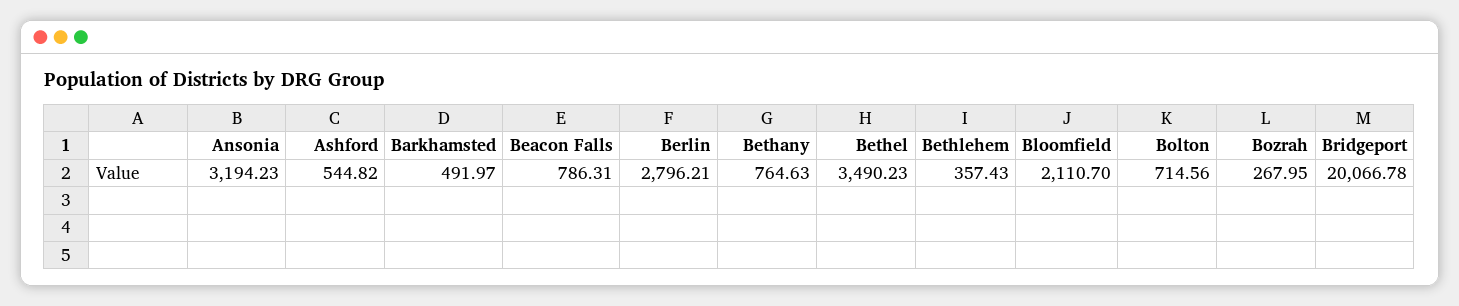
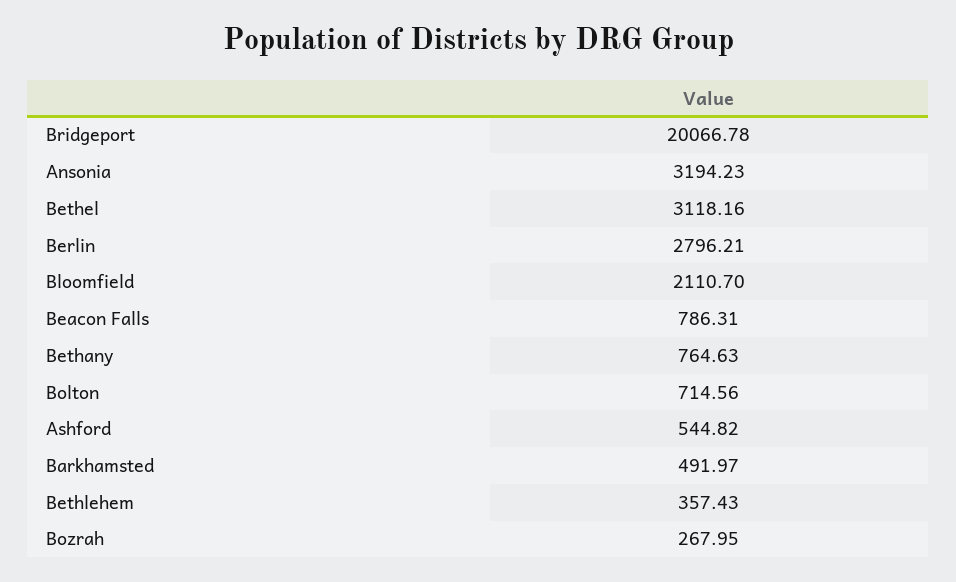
  {
    "Ansonia": 3194.23,
    "Ashford": 544.82,
    "Barkhamsted": 491.97,
    "Beacon Falls": 786.31,
    "Berlin": 2796.21,
    "Bethany": 764.63,
-   "Bethel": 3490.23,
+   "Bethel": 3118.16,
    "Bethlehem": 357.43,
    "Bloomfield": 2110.7,
    "Bolton": 714.56,
    "Bozrah": 267.95,
    "Bridgeport": 20066.78
  }

